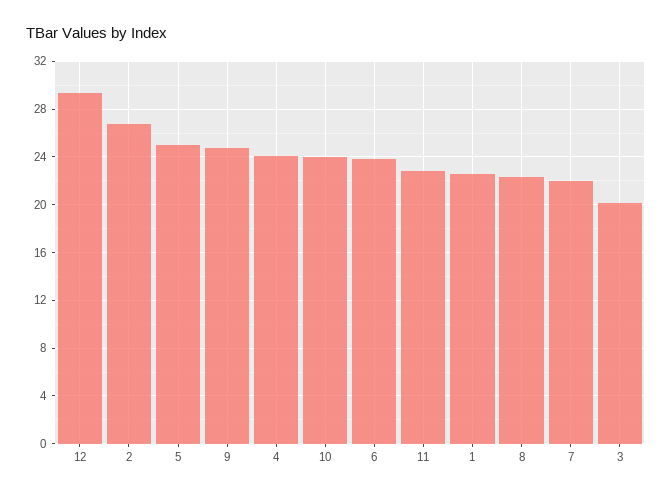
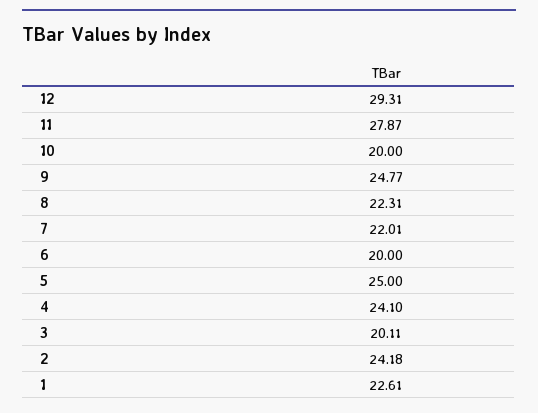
  {
    "12": 29.31,
-   "2": 27,
+   "2": 24.18,
    "5": 25,
    "9": 24.77,
    "4": 24.1,
-   "10": 24,
+   "10": 20,
-   "6": 24,
+   "6": 20,
-   "11": 23,
+   "11": 27.87,
    "1": 22.61,
    "8": 22.31,
    "7": 22.01,
    "3": 20.11
  }

